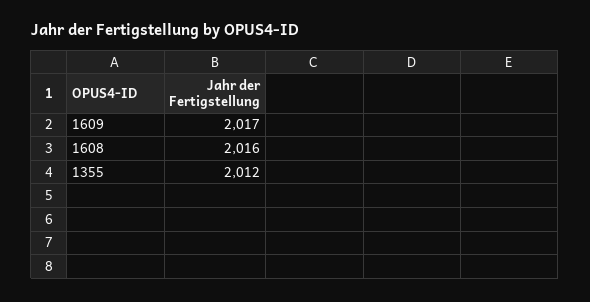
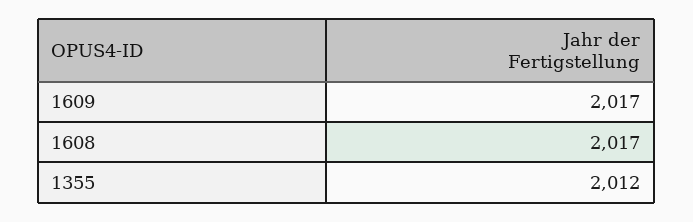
  {
    "1609": 2017,
-   "1608": 2016,
+   "1608": 2017,
    "1355": 2012
  }

